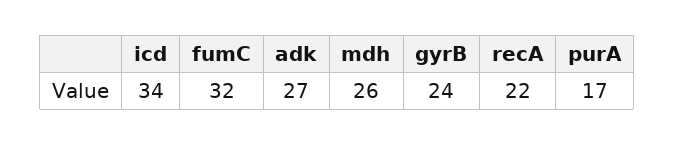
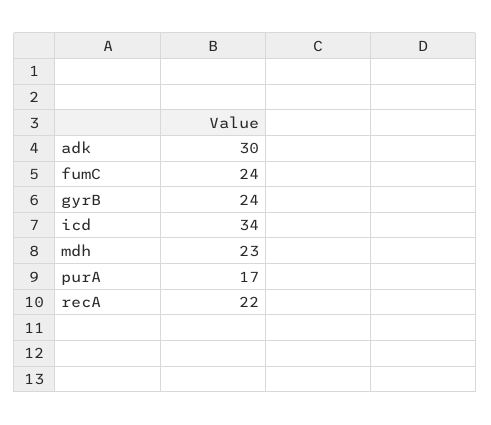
  {
    "icd": 34,
-   "fumC": 32,
+   "fumC": 24,
-   "adk": 27,
+   "adk": 30,
-   "mdh": 26,
+   "mdh": 23,
    "gyrB": 24,
    "recA": 22,
    "purA": 17
  }

